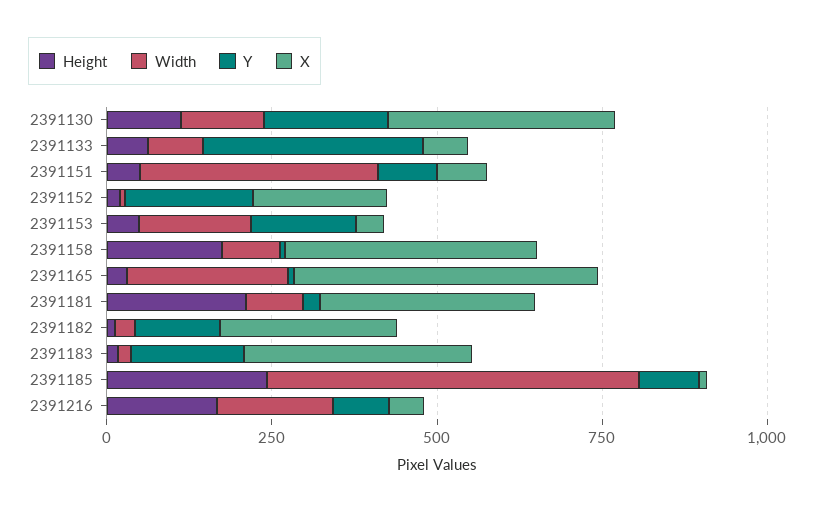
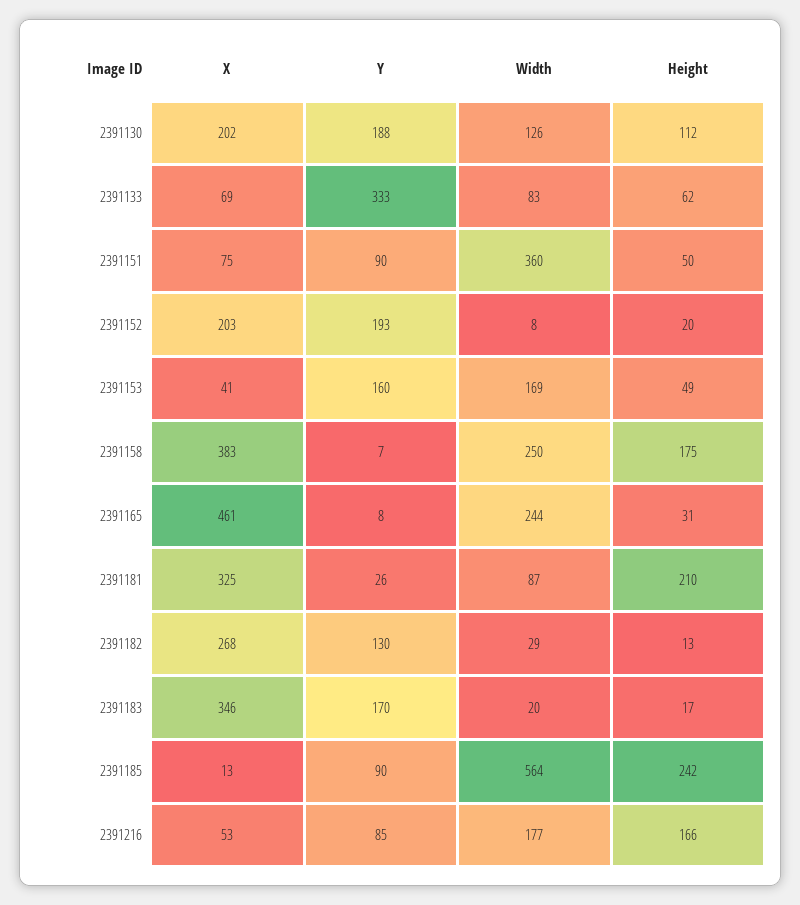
  {
    "Height": {
      "2391130": 112,
      "2391133": 62,
      "2391151": 50,
      "2391152": 20,
      "2391153": 49,
      "2391158": 175,
      "2391165": 31,
      "2391181": 210,
      "2391182": 13,
      "2391183": 17,
      "2391185": 242,
      "2391216": 166
    },
    "Width": {
      "2391130": 126,
      "2391133": 83,
      "2391151": 360,
      "2391152": 8,
      "2391153": 169,
-     "2391158": 100,
+     "2391158": 250,
      "2391165": 244,
      "2391181": 87,
      "2391182": 29,
      "2391183": 20,
      "2391185": 564,
      "2391216": 177
    },
    "Y": {
      "2391130": 188,
      "2391133": 333,
      "2391151": 90,
      "2391152": 193,
      "2391153": 160,
      "2391158": 7,
      "2391165": 8,
      "2391181": 26,
      "2391182": 130,
      "2391183": 170,
      "2391185": 90,
      "2391216": 85
    },
    "X": {
-     "2391130": 350,
+     "2391130": 202,
      "2391133": 69,
      "2391151": 75,
      "2391152": 203,
      "2391153": 41,
      "2391158": 383,
      "2391165": 461,
      "2391181": 325,
      "2391182": 268,
      "2391183": 346,
      "2391185": 13,
      "2391216": 53
    }
  }

